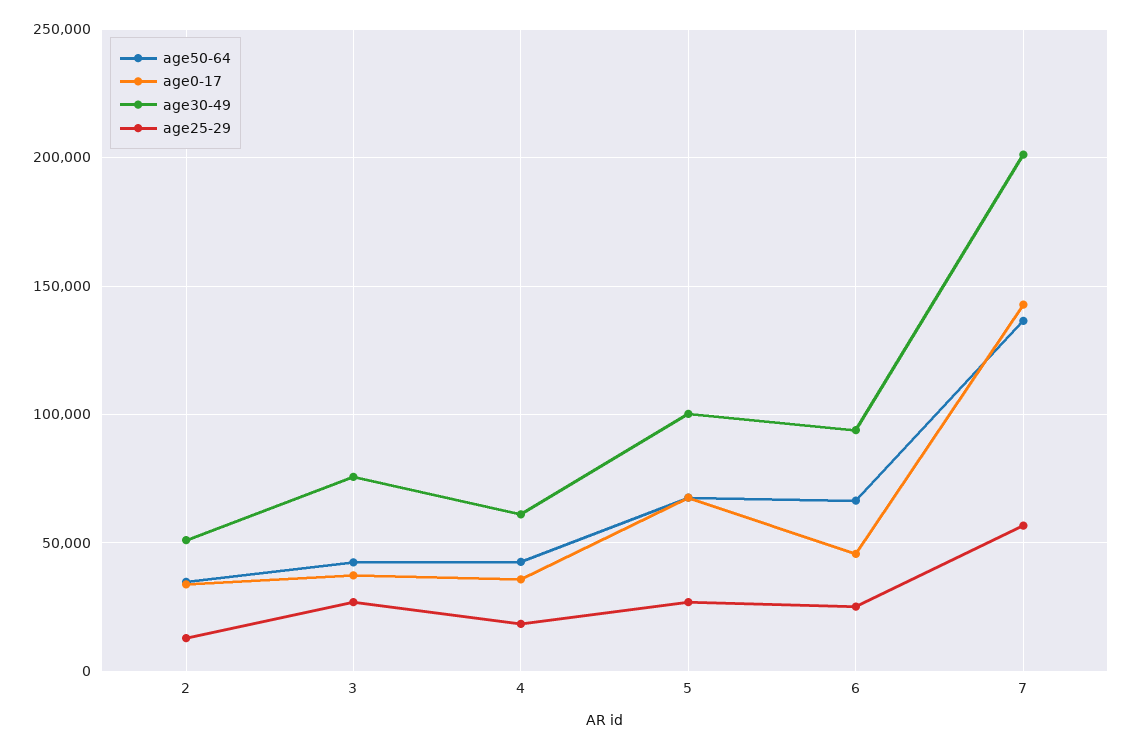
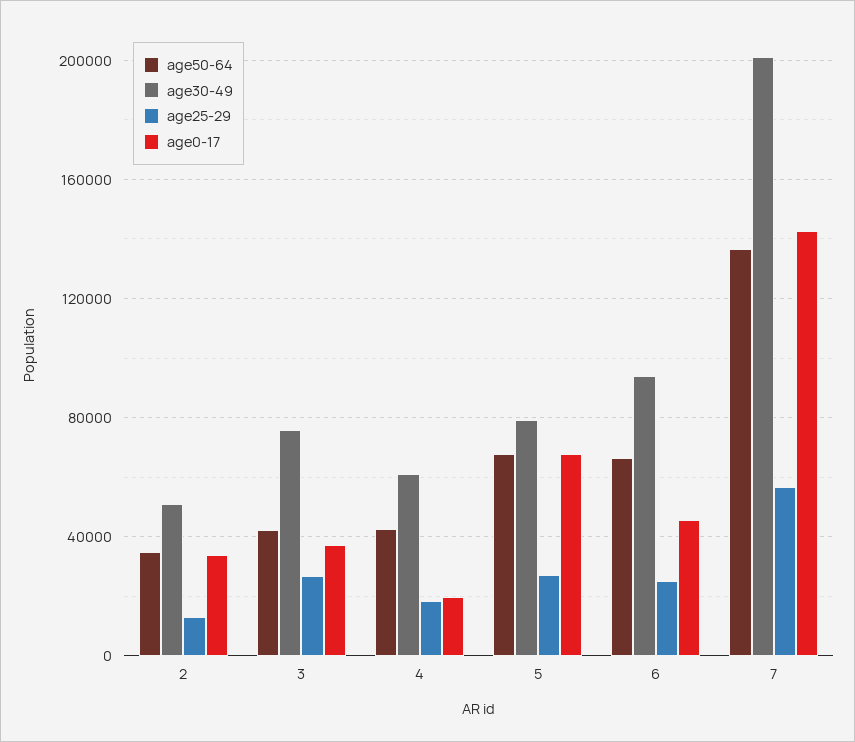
  {
    "age50-64": {
      "2": 35000,
      "3": 40000,
      "4": 45000,
      "5": 70000,
      "6": 65000,
      "7": 135000
    },
    "age0-17": {
      "2": 35000,
      "3": 35000,
-     "4": 35000,
+     "4": 20000,
      "5": 70000,
      "6": 45000,
      "7": 145000
    },
    "age30-49": {
      "2": 50000,
      "3": 75000,
      "4": 60000,
-     "5": 100000,
+     "5": 80000,
      "6": 95000,
      "7": 200000
    },
    "age25-29": {
      "2": 15000,
      "3": 25000,
      "4": 20000,
      "5": 25000,
      "6": 25000,
      "7": 55000
    }
  }

